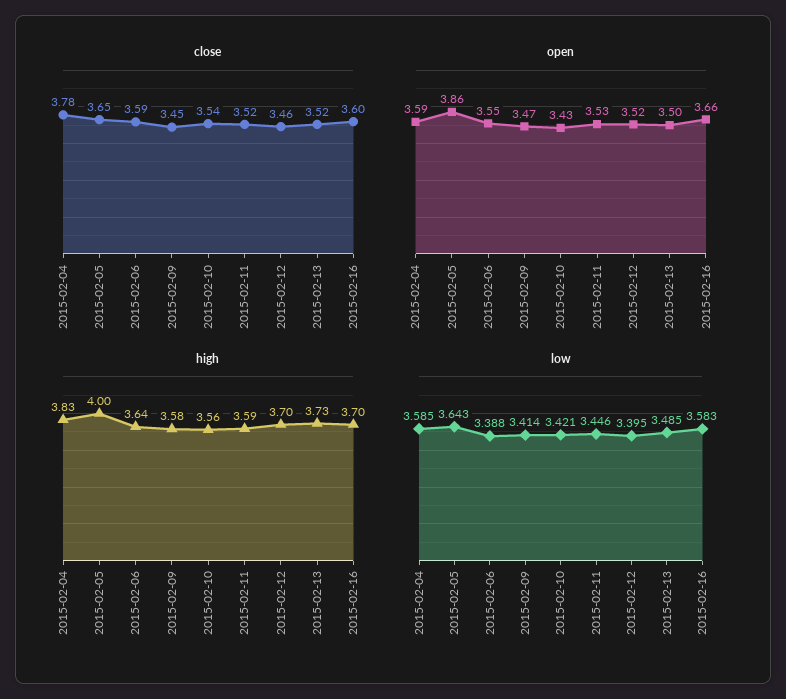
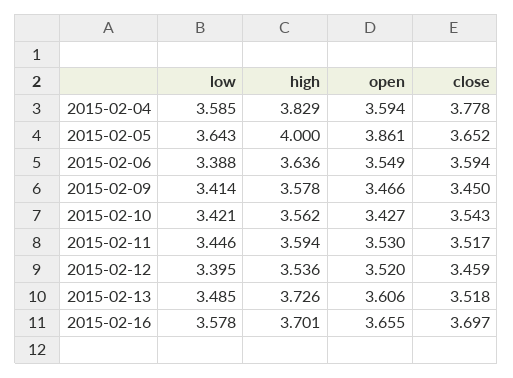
  {
    "close": {
      "2015-02-04": 3.778,
      "2015-02-05": 3.652,
      "2015-02-06": 3.594,
      "2015-02-09": 3.45,
      "2015-02-10": 3.543,
      "2015-02-11": 3.517,
      "2015-02-12": 3.459,
      "2015-02-13": 3.518,
-     "2015-02-16": 3.6
+     "2015-02-16": 3.697
    },
    "open": {
      "2015-02-04": 3.594,
      "2015-02-05": 3.861,
      "2015-02-06": 3.549,
      "2015-02-09": 3.466,
      "2015-02-10": 3.427,
      "2015-02-11": 3.53,
      "2015-02-12": 3.52,
-     "2015-02-13": 3.5,
+     "2015-02-13": 3.606,
      "2015-02-16": 3.655
    },
    "high": {
      "2015-02-04": 3.829,
      "2015-02-05": 4,
      "2015-02-06": 3.636,
      "2015-02-09": 3.578,
      "2015-02-10": 3.562,
      "2015-02-11": 3.594,
-     "2015-02-12": 3.7,
+     "2015-02-12": 3.536,
      "2015-02-13": 3.726,
      "2015-02-16": 3.701
    },
    "low": {
      "2015-02-04": 3.585,
      "2015-02-05": 3.643,
      "2015-02-06": 3.388,
      "2015-02-09": 3.414,
      "2015-02-10": 3.421,
      "2015-02-11": 3.446,
      "2015-02-12": 3.395,
      "2015-02-13": 3.485,
-     "2015-02-16": 3.583
+     "2015-02-16": 3.578
    }
  }

